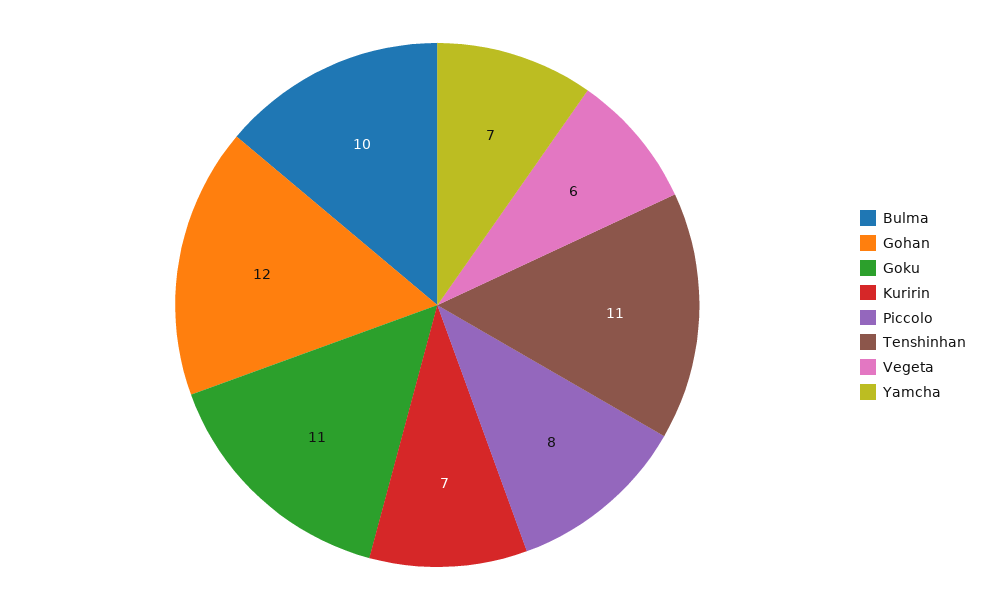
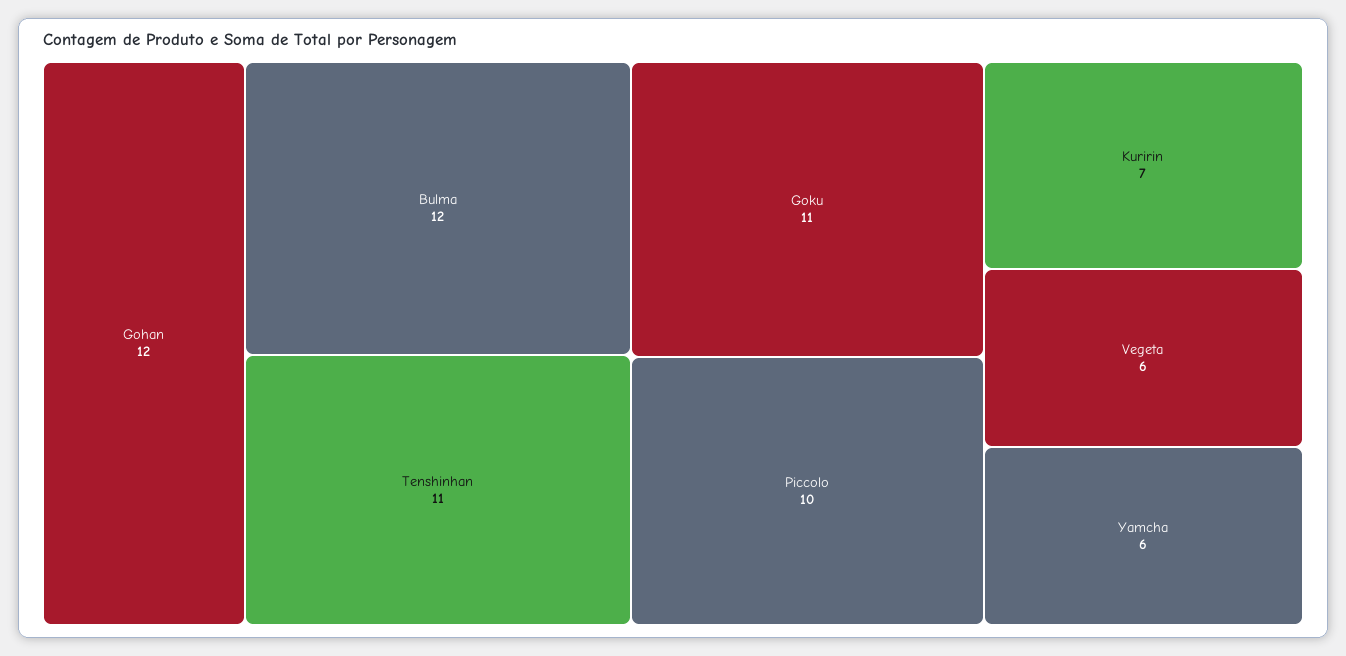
  {
-   "Bulma": 10,
+   "Bulma": 12,
    "Gohan": 12,
    "Goku": 11,
    "Kuririn": 7,
-   "Piccolo": 8,
+   "Piccolo": 10,
    "Tenshinhan": 11,
    "Vegeta": 6,
-   "Yamcha": 7
+   "Yamcha": 6
  }

